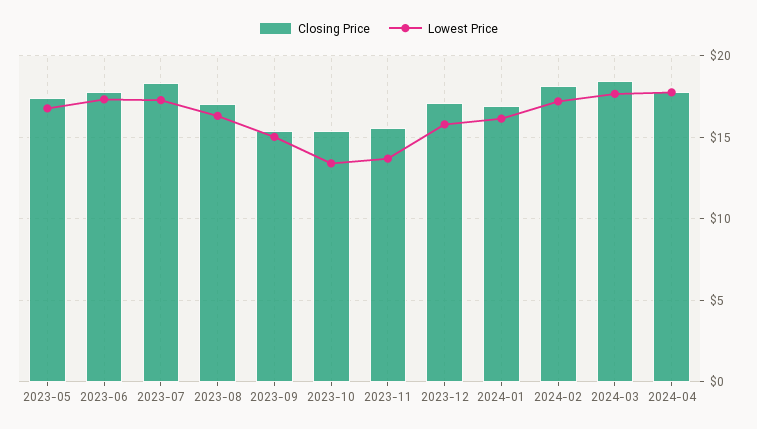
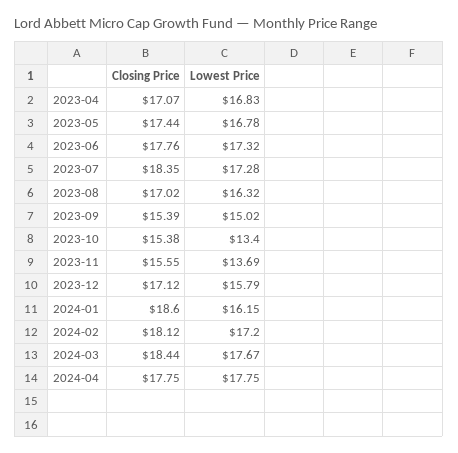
  {
    "Closing Price": {
      "2023-05": 17.44,
      "2023-06": 17.76,
      "2023-07": 18.35,
      "2023-08": 17.02,
      "2023-09": 15.39,
      "2023-10": 15.38,
      "2023-11": 15.55,
      "2023-12": 17.12,
-     "2024-01": 17,
+     "2024-01": 18.6,
      "2024-02": 18.12,
      "2024-03": 18.44,
-     "2024-04": 17.75
+     "2024-04": 17.75,
+     "2023-04": 17.07
    },
    "Lowest Price": {
      "2023-05": 16.78,
      "2023-06": 17.32,
      "2023-07": 17.28,
      "2023-08": 16.32,
      "2023-09": 15.02,
      "2023-10": 13.4,
      "2023-11": 13.69,
      "2023-12": 15.79,
      "2024-01": 16.15,
      "2024-02": 17.2,
      "2024-03": 17.67,
-     "2024-04": 17.75
+     "2024-04": 17.75,
+     "2023-04": 16.83
    }
  }

